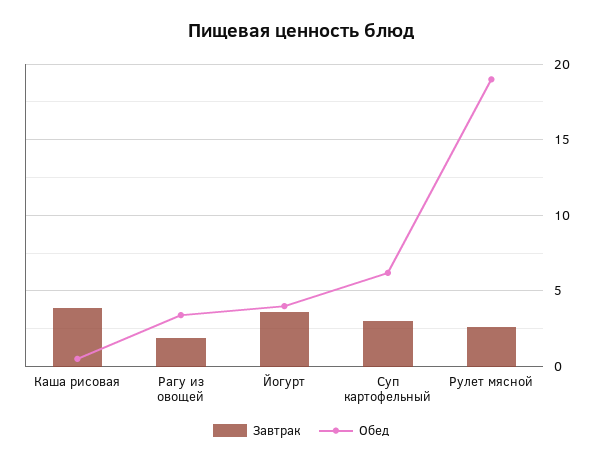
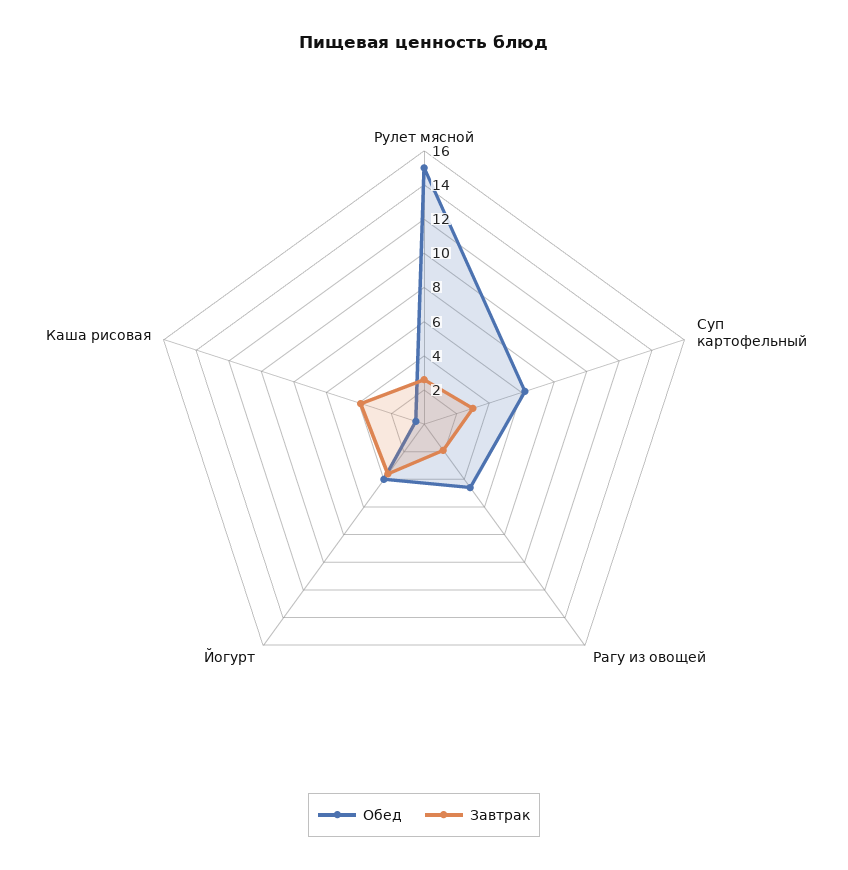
  {
    "Завтрак": {
      "Каша рисовая": 4,
      "Рагу из овощей": 2,
      "Йогурт": 3.5,
      "Суп картофельный": 3,
      "Рулет мясной": 2.5
    },
    "Обед": {
      "Каша рисовая": 0.5,
-     "Рагу из овощей": 3.5,
+     "Рагу из овощей": 4.5,
      "Йогурт": 4,
      "Суп картофельный": 6,
-     "Рулет мясной": 19
+     "Рулет мясной": 15
    }
  }

